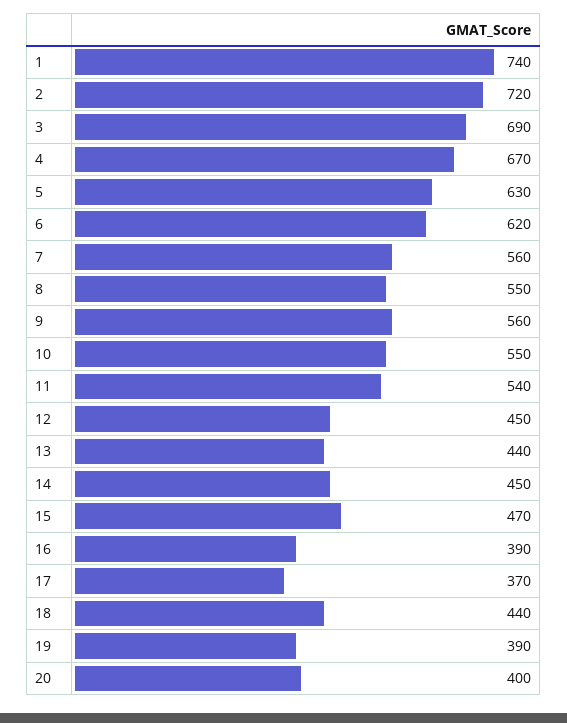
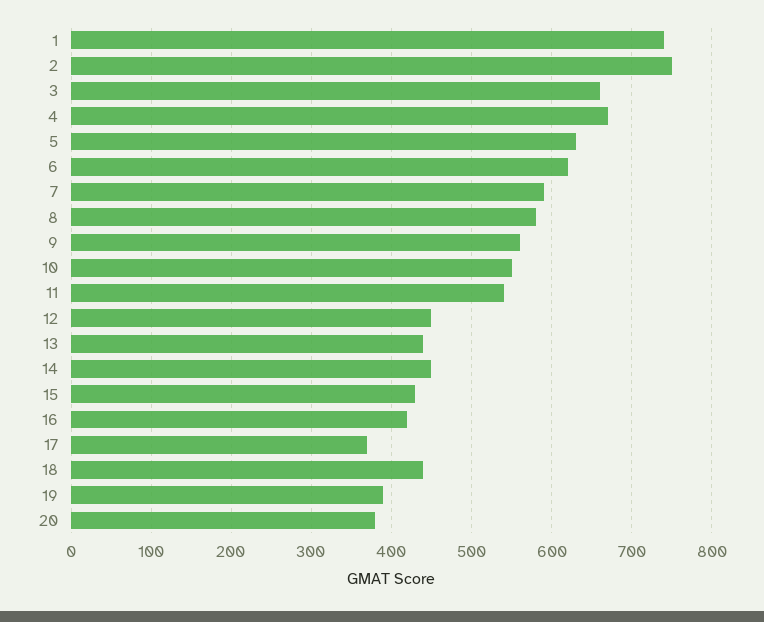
  {
    "1": 740,
-   "2": 720,
+   "2": 750,
-   "3": 690,
+   "3": 660,
    "4": 670,
    "5": 630,
    "6": 620,
-   "7": 560,
+   "7": 590,
-   "8": 550,
+   "8": 580,
    "9": 560,
    "10": 550,
    "11": 540,
    "12": 450,
    "13": 440,
    "14": 450,
-   "15": 470,
+   "15": 430,
-   "16": 390,
+   "16": 420,
    "17": 370,
    "18": 440,
    "19": 390,
-   "20": 400
+   "20": 380
  }

